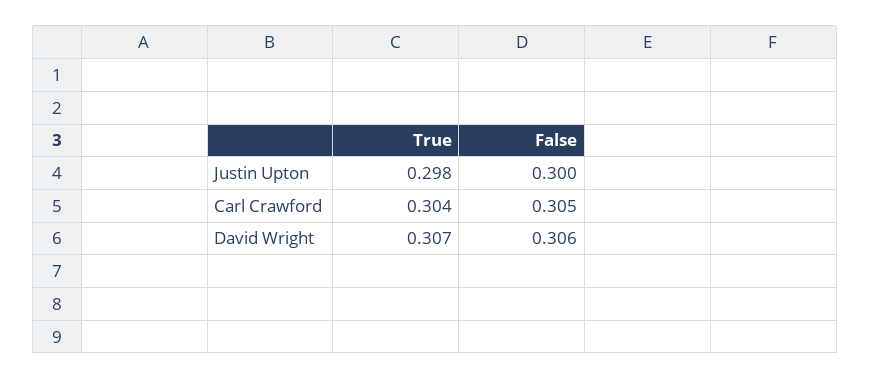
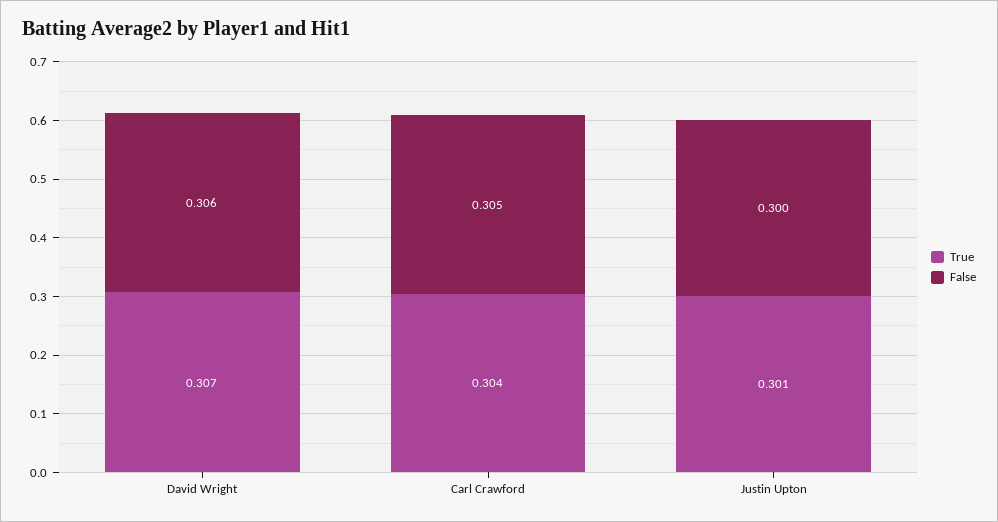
  {
    "True": {
-     "Justin Upton": 0.298,
+     "Justin Upton": 0.301,
      "Carl Crawford": 0.304,
      "David Wright": 0.307
    },
    "False": {
      "Justin Upton": 0.3,
      "Carl Crawford": 0.305,
      "David Wright": 0.306
    }
  }

